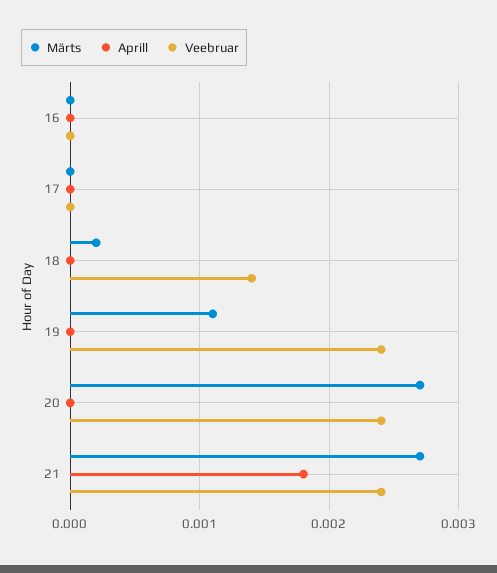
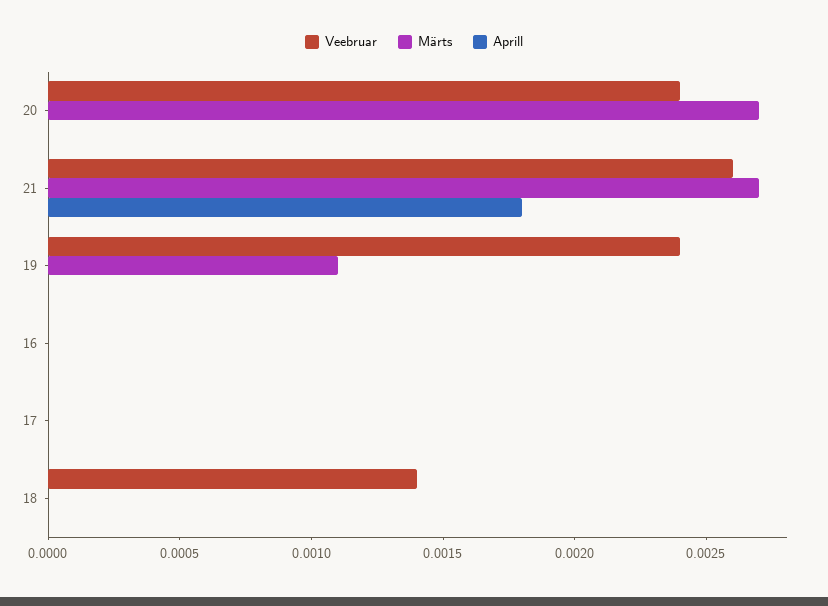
  {
    "Märts": {
      "16": 0,
      "17": 0,
-     "18": 0.0002,
+     "18": 0,
      "19": 0.0011,
      "20": 0.0027,
      "21": 0.0027
    },
    "Aprill": {
      "16": 0,
      "17": 0,
      "18": 0,
      "19": 0,
      "20": 0,
      "21": 0.0018
    },
    "Veebruar": {
      "16": 0,
      "17": 0,
      "18": 0.0014,
      "19": 0.0024,
      "20": 0.0024,
-     "21": 0.0024
+     "21": 0.0026
    }
  }

